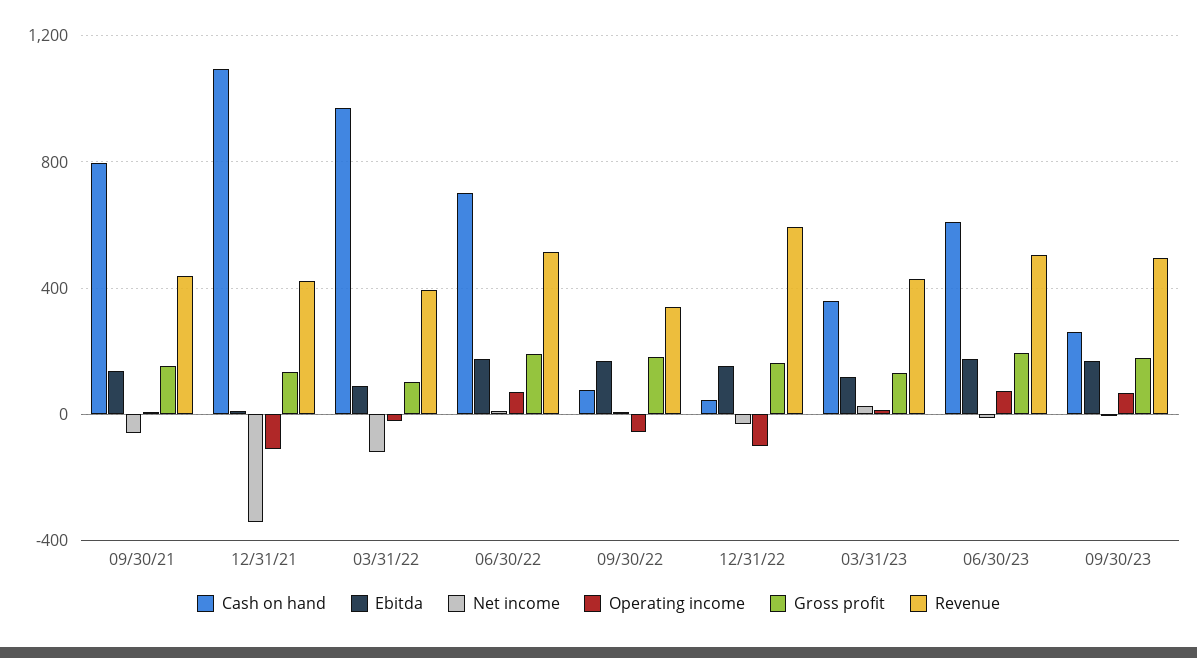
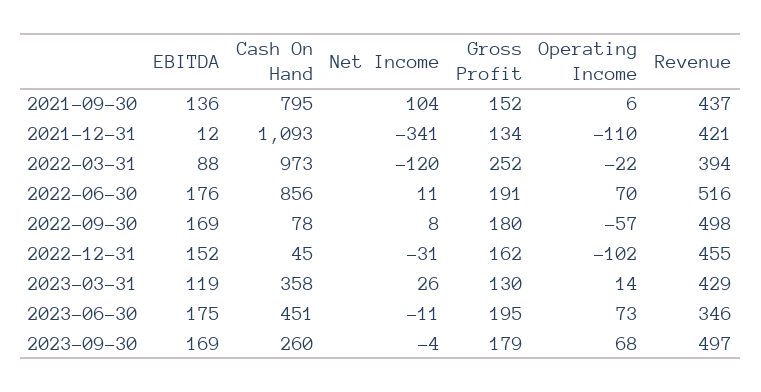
  {
    "Cash on hand": {
      "09/30/21": 795,
      "12/31/21": 1093,
      "03/31/22": 973,
-     "06/30/22": 700,
+     "06/30/22": 856,
      "09/30/22": 78,
      "12/31/22": 45,
      "03/31/23": 358,
-     "06/30/23": 600,
+     "06/30/23": 451,
      "09/30/23": 260
    },
    "Ebitda": {
      "09/30/21": 136,
      "12/31/21": 12,
      "03/31/22": 88,
      "06/30/22": 176,
      "09/30/22": 169,
      "12/31/22": 152,
      "03/31/23": 119,
      "06/30/23": 175,
      "09/30/23": 169
    },
    "Net income": {
-     "09/30/21": -50,
+     "09/30/21": 104,
      "12/31/21": -341,
      "03/31/22": -120,
      "06/30/22": 11,
      "09/30/22": 8,
      "12/31/22": -31,
      "03/31/23": 26,
      "06/30/23": -11,
      "09/30/23": -4
    },
    "Operating income": {
      "09/30/21": 6,
      "12/31/21": -110,
      "03/31/22": -22,
      "06/30/22": 70,
      "09/30/22": -57,
      "12/31/22": -102,
      "03/31/23": 14,
      "06/30/23": 73,
      "09/30/23": 68
    },
    "Gross profit": {
      "09/30/21": 152,
      "12/31/21": 134,
-     "03/31/22": 100,
+     "03/31/22": 252,
      "06/30/22": 191,
      "09/30/22": 180,
      "12/31/22": 162,
      "03/31/23": 130,
      "06/30/23": 195,
      "09/30/23": 179
    },
    "Revenue": {
      "09/30/21": 437,
      "12/31/21": 421,
      "03/31/22": 394,
      "06/30/22": 516,
-     "09/30/22": 350,
+     "09/30/22": 498,
-     "12/31/22": 600,
+     "12/31/22": 455,
      "03/31/23": 429,
-     "06/30/23": 500,
+     "06/30/23": 346,
      "09/30/23": 497
    }
  }

